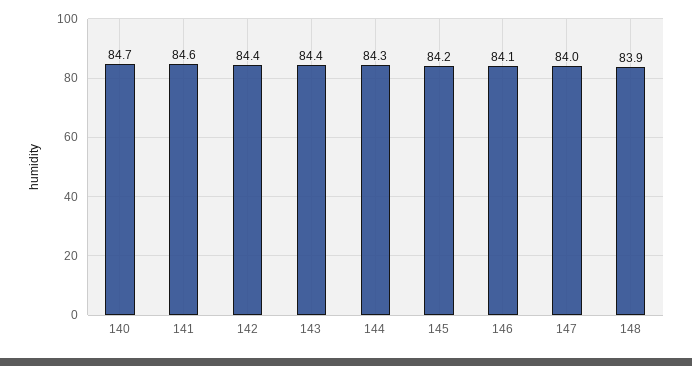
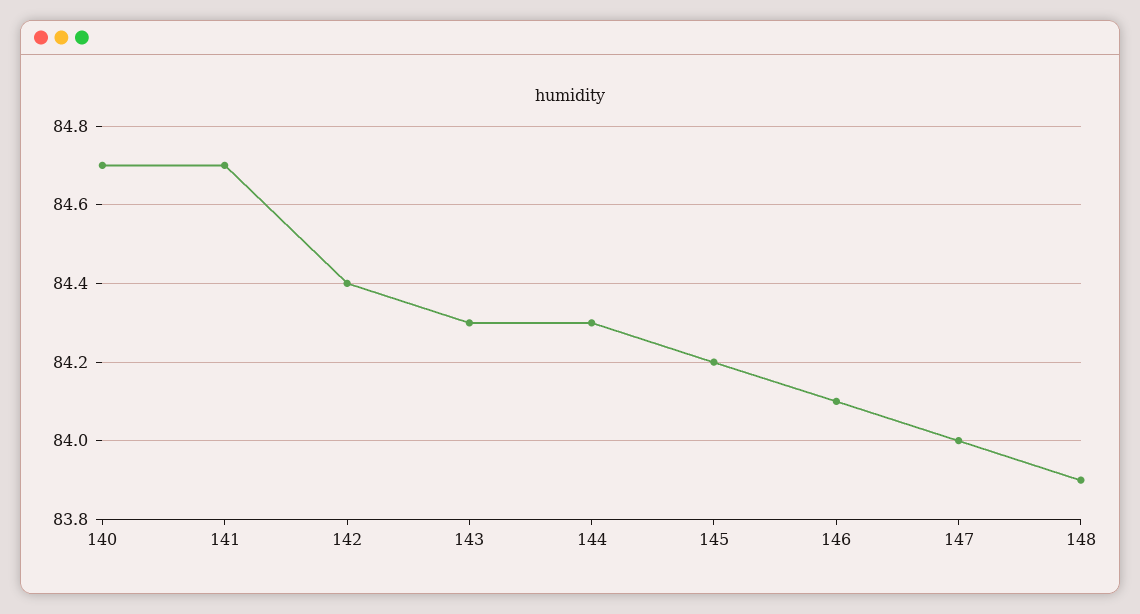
  {
    "140": 84.7,
-   "141": 84.6,
+   "141": 84.7,
    "142": 84.4,
-   "143": 84.4,
+   "143": 84.3,
    "144": 84.3,
    "145": 84.2,
    "146": 84.1,
    "147": 84,
    "148": 83.9
  }

